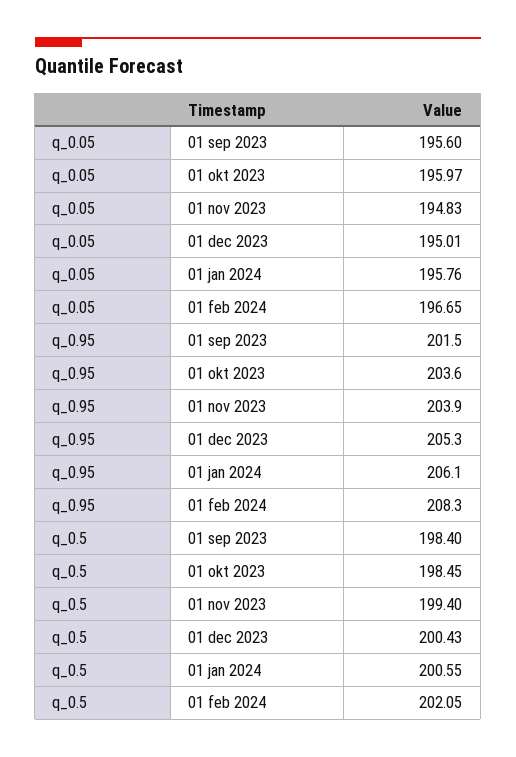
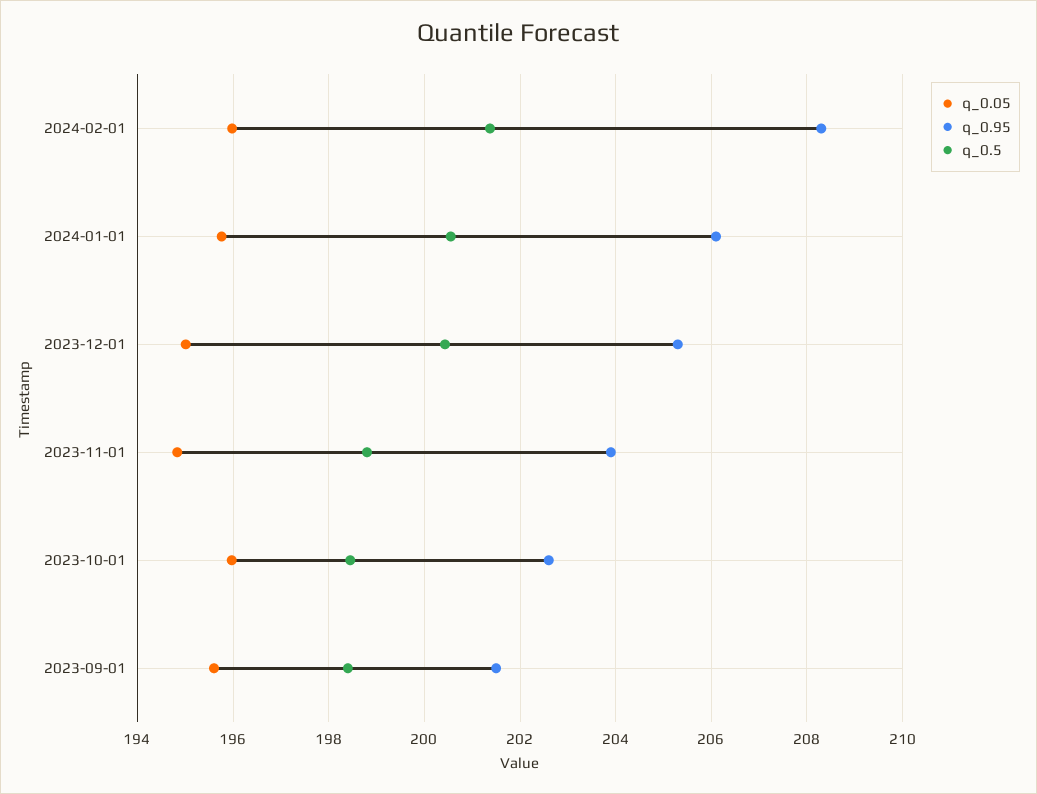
  {
    "q_0.05": {
      "01 sep 2023": 195.6,
      "01 okt 2023": 195.97,
      "01 nov 2023": 194.83,
      "01 dec 2023": 195.01,
      "01 jan 2024": 195.76,
-     "01 feb 2024": 196.65
+     "01 feb 2024": 196
    },
    "q_0.95": {
      "01 sep 2023": 201.5,
-     "01 okt 2023": 203.6,
+     "01 okt 2023": 202.6,
      "01 nov 2023": 203.9,
      "01 dec 2023": 205.3,
      "01 jan 2024": 206.1,
      "01 feb 2024": 208.3
    },
    "q_0.5": {
      "01 sep 2023": 198.4,
      "01 okt 2023": 198.45,
-     "01 nov 2023": 199.4,
+     "01 nov 2023": 198.8,
      "01 dec 2023": 200.43,
      "01 jan 2024": 200.55,
-     "01 feb 2024": 202.05
+     "01 feb 2024": 201.4
    }
  }

